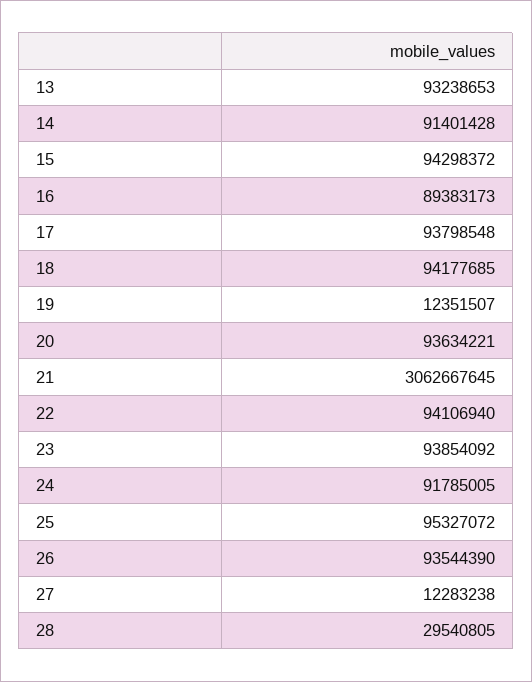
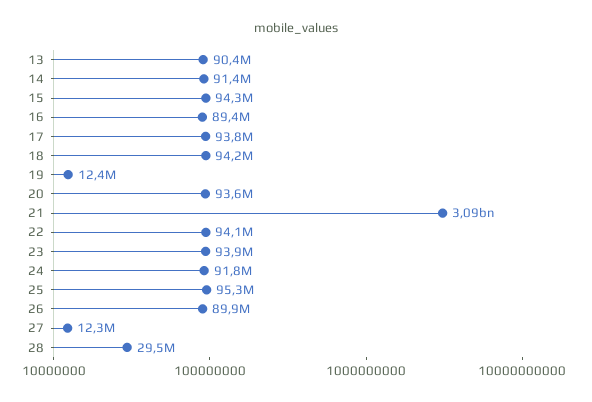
  {
-   "13": 93238653,
+   "13": 90400000,
    "14": 91401428,
    "15": 94298372,
    "16": 89383173,
    "17": 93798548,
    "18": 94177685,
    "19": 12351507,
    "20": 93634221,
-   "21": 3062667645,
+   "21": 3090000000,
    "22": 94106940,
    "23": 93854092,
    "24": 91785005,
    "25": 95327072,
-   "26": 93544390,
+   "26": 89900000,
    "27": 12283238,
    "28": 29540805
  }

